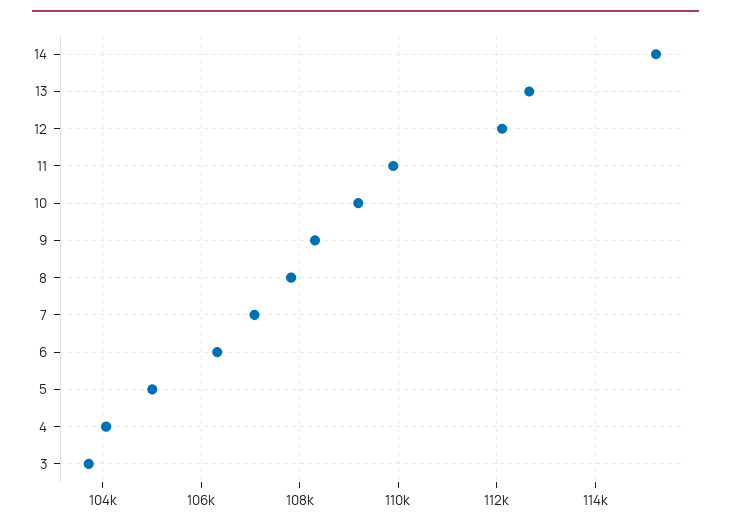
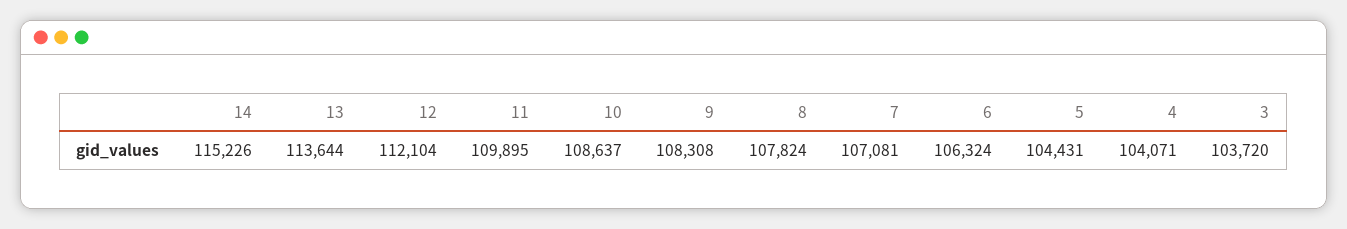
  {
    "14": 115226,
-   "13": 112600,
+   "13": 113644,
    "12": 112104,
    "11": 109895,
-   "10": 109200,
+   "10": 108637,
    "9": 108308,
    "8": 107824,
    "7": 107081,
    "6": 106324,
-   "5": 105000,
+   "5": 104431,
    "4": 104071,
    "3": 103720
  }

